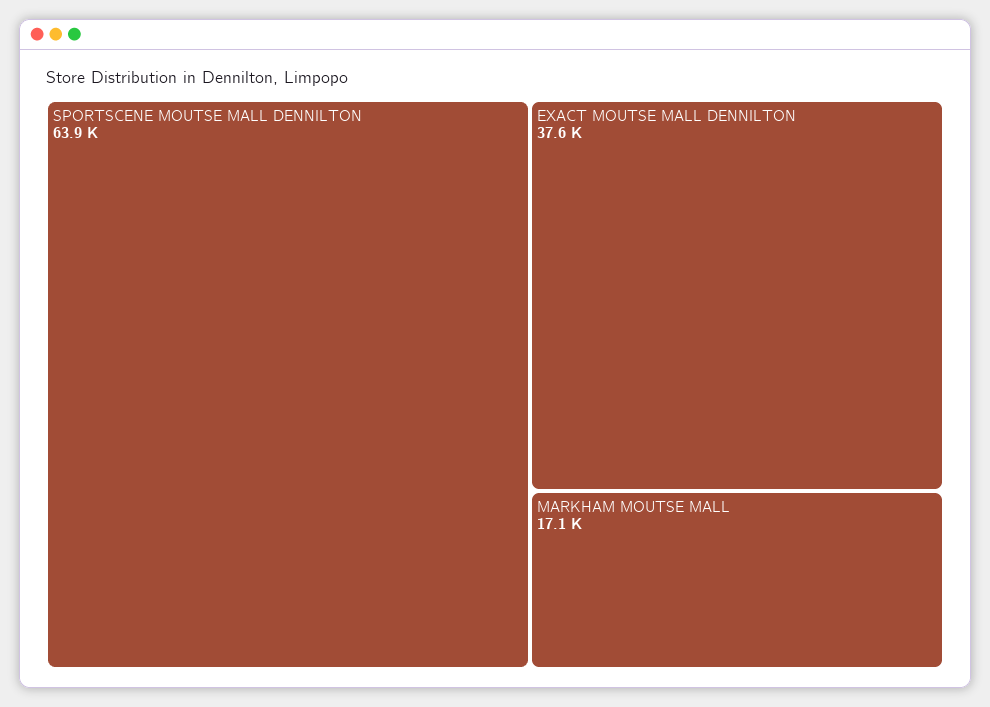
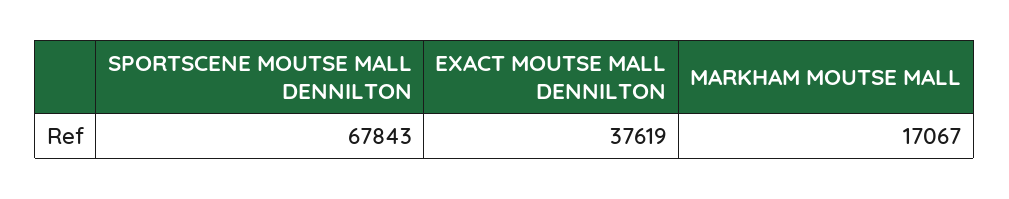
  {
-   "SPORTSCENE MOUTSE MALL DENNILTON": 63900,
+   "SPORTSCENE MOUTSE MALL DENNILTON": 67843,
    "EXACT MOUTSE MALL DENNILTON": 37619,
    "MARKHAM MOUTSE MALL": 17067
  }

